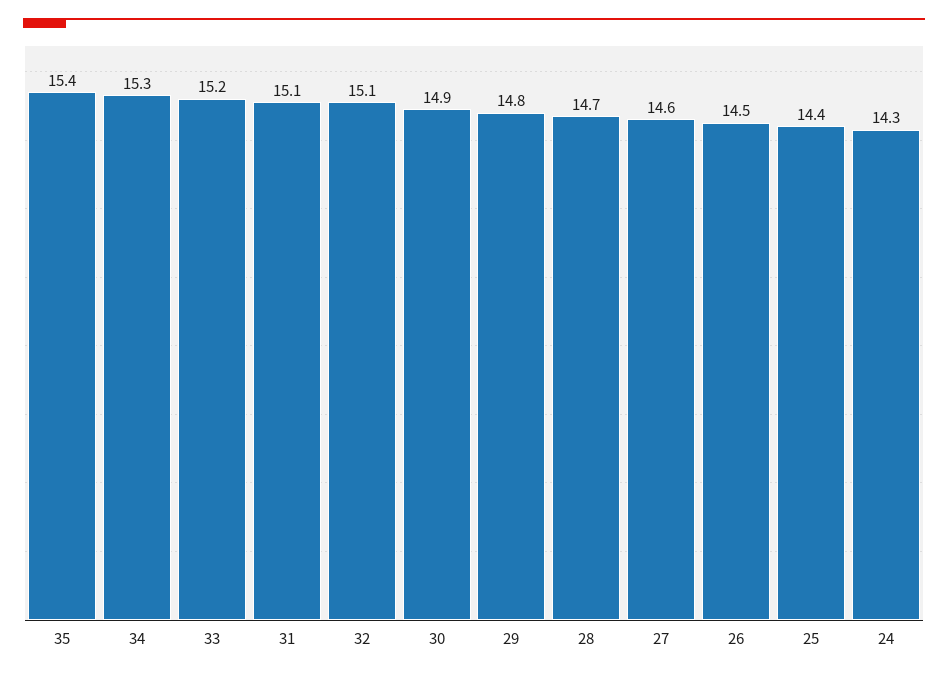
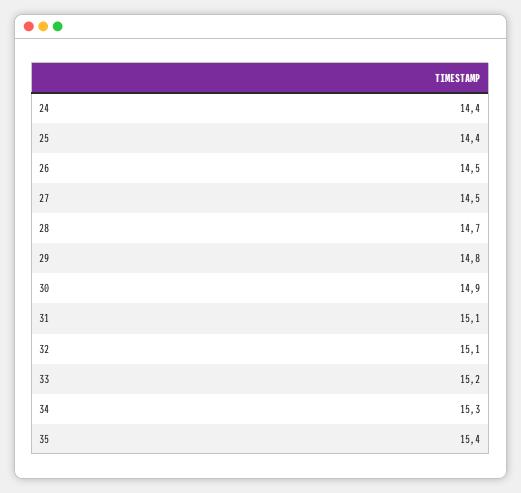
  {
    "35": 15.4,
    "34": 15.3,
    "33": 15.2,
    "31": 15.1,
    "32": 15.1,
    "30": 14.9,
    "29": 14.8,
    "28": 14.7,
-   "27": 14.6,
+   "27": 14.5,
    "26": 14.5,
    "25": 14.4,
-   "24": 14.3
+   "24": 14.4
  }

